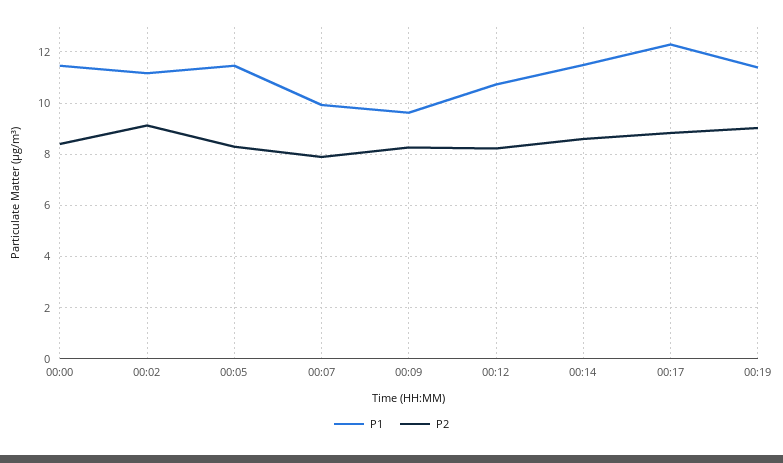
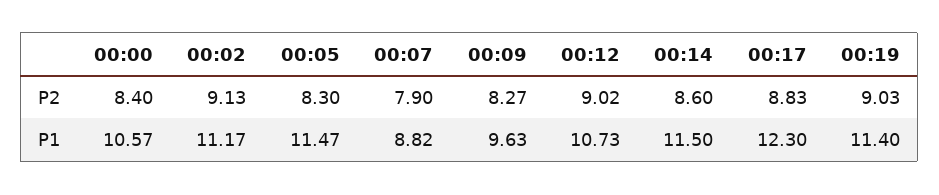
  {
    "P1": {
-     "00:00": 11.5,
+     "00:00": 10.57,
      "00:02": 11.17,
      "00:05": 11.47,
-     "00:07": 10,
+     "00:07": 8.82,
      "00:09": 9.63,
      "00:12": 10.73,
      "00:14": 11.5,
      "00:17": 12.3,
      "00:19": 11.4
    },
    "P2": {
      "00:00": 8.4,
      "00:02": 9.13,
      "00:05": 8.3,
      "00:07": 7.9,
      "00:09": 8.27,
-     "00:12": 8.25,
+     "00:12": 9.02,
      "00:14": 8.6,
      "00:17": 8.83,
      "00:19": 9.03
    }
  }

